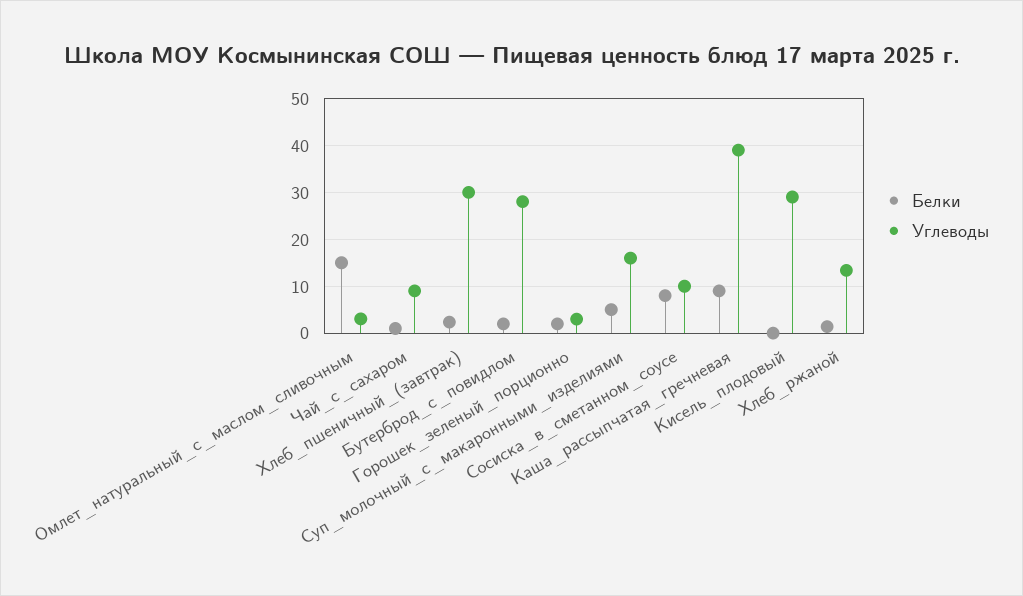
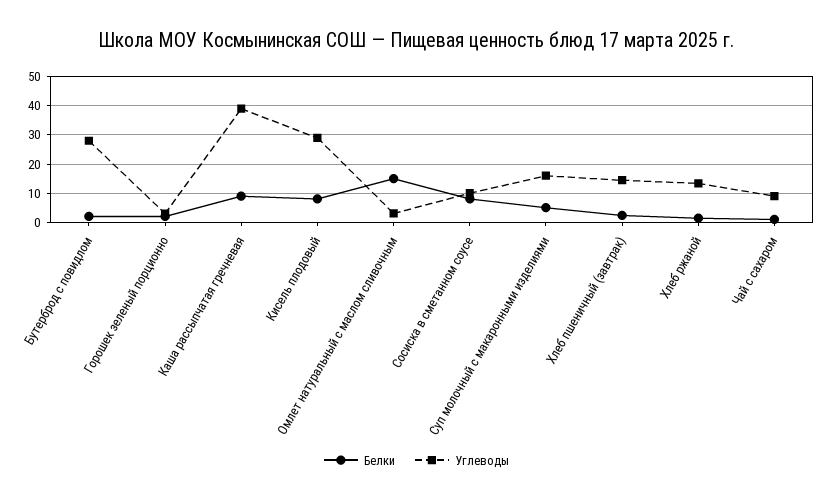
  {
    "Белки": {
      "Омлет_натуральный_с_маслом_сливочным": 16,
      "Чай_с_сахаром": 2,
      "Хлеб_пшеничный_(завтрак)": 2,
      "Бутерброд_с_повидлом": 2,
      "Горошек_зеленый_порционно": 2,
      "Суп_молочный_с_макаронными_изделиями": 6,
      "Сосиска_в_сметанном_соусе": 8,
      "Каша_рассыпчатая_гречневая": 10,
-     "Кисель_плодовый": 0,
+     "Кисель_плодовый": 7.5,
      "Хлеб_ржаной": 2
    },
    "Углеводы": {
      "Омлет_натуральный_с_маслом_сливочным": 4,
      "Чай_с_сахаром": 10,
-     "Хлеб_пшеничный_(завтрак)": 30,
+     "Хлеб_пшеничный_(завтрак)": 15,
      "Бутерброд_с_повидлом": 28,
      "Горошек_зеленый_порционно": 4,
      "Суп_молочный_с_макаронными_изделиями": 16,
      "Сосиска_в_сметанном_соусе": 10,
      "Каша_рассыпчатая_гречневая": 40,
      "Кисель_плодовый": 30,
      "Хлеб_ржаной": 14
    }
  }

